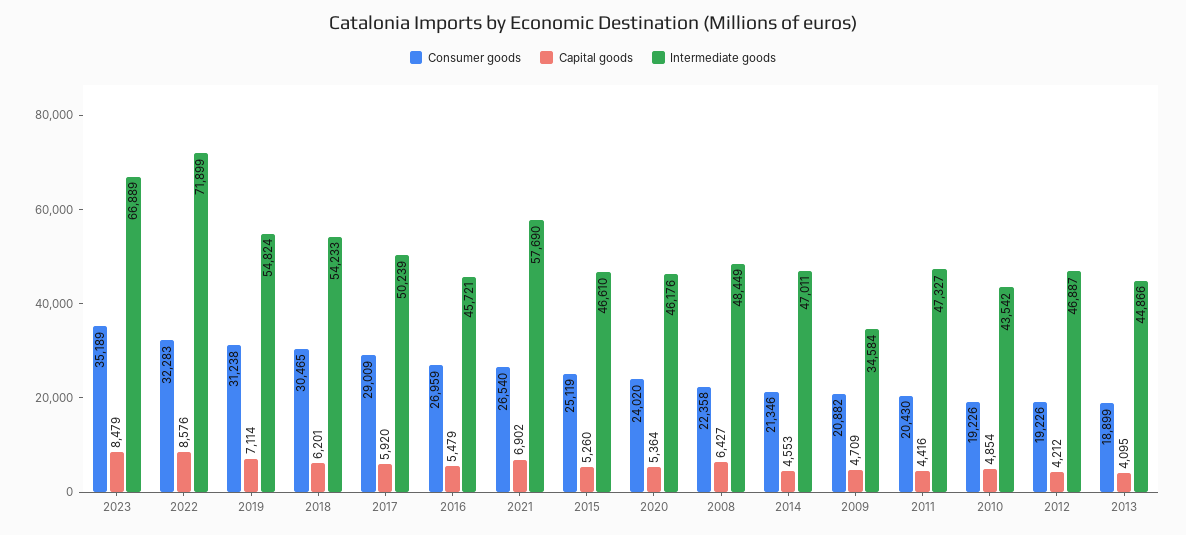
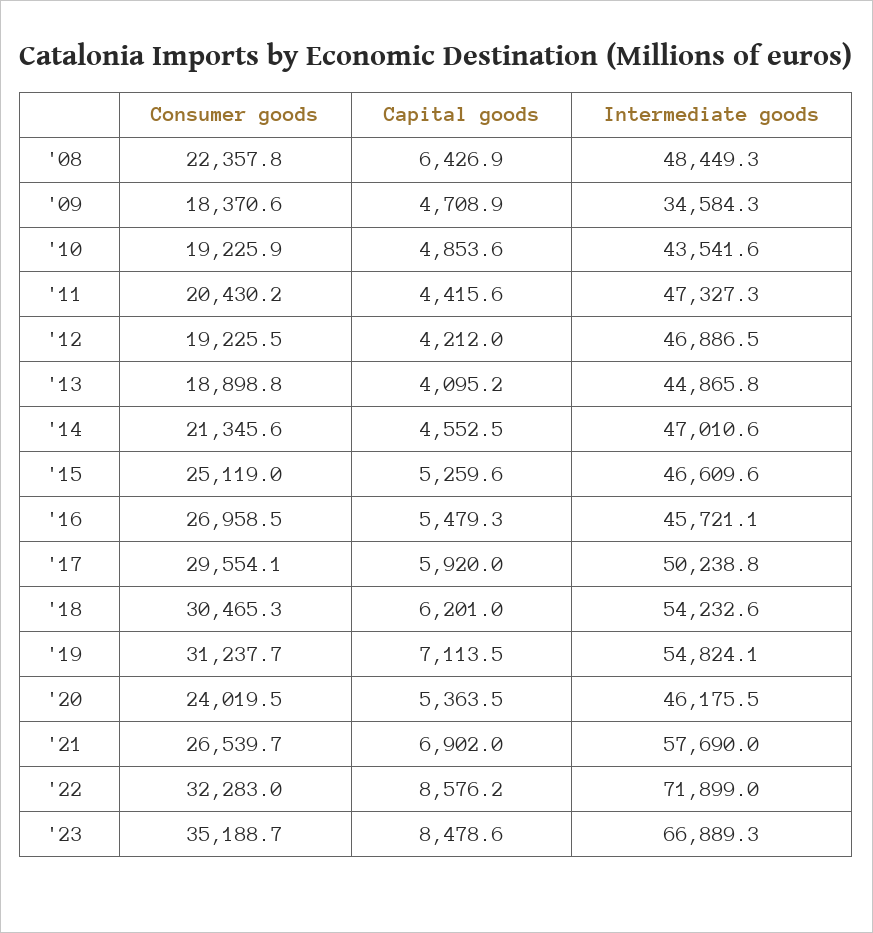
  {
    "Consumer goods": {
      "2023": 35188.7,
      "2022": 32283,
      "2019": 31237.7,
      "2018": 30465.3,
-     "2017": 29009,
+     "2017": 29554.1,
      "2016": 26958.5,
      "2021": 26539.7,
      "2015": 25119,
      "2020": 24019.5,
      "2008": 22357.8,
      "2014": 21345.6,
-     "2009": 20882,
+     "2009": 18370.6,
      "2011": 20430.2,
      "2010": 19225.9,
      "2012": 19225.5,
      "2013": 18898.8
    },
    "Capital goods": {
      "2023": 8478.6,
      "2022": 8576.2,
      "2019": 7113.5,
      "2018": 6201,
      "2017": 5920,
      "2016": 5479.3,
      "2021": 6902,
      "2015": 5259.6,
      "2020": 5363.5,
      "2008": 6426.9,
      "2014": 4552.5,
      "2009": 4708.9,
      "2011": 4415.6,
      "2010": 4853.6,
      "2012": 4212,
      "2013": 4095.2
    },
    "Intermediate goods": {
      "2023": 66889.3,
      "2022": 71899,
      "2019": 54824.1,
      "2018": 54232.6,
      "2017": 50238.8,
      "2016": 45721.1,
      "2021": 57690,
      "2015": 46609.6,
      "2020": 46175.5,
      "2008": 48449.3,
      "2014": 47010.6,
      "2009": 34584.3,
      "2011": 47327.3,
      "2010": 43541.6,
      "2012": 46886.5,
      "2013": 44865.8
    }
  }

